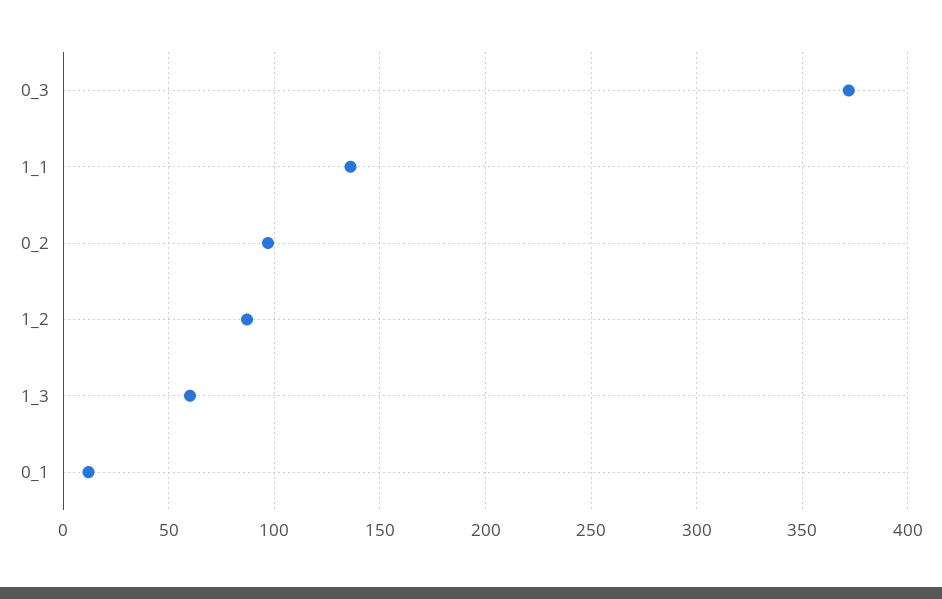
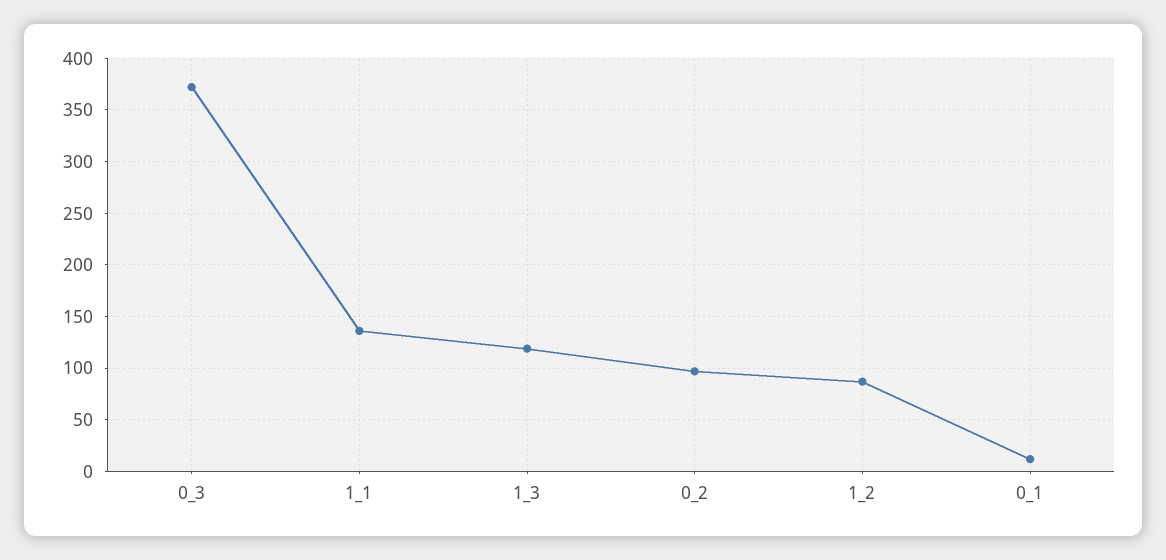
  {
    "0_3": 370,
    "1_1": 135,
    "0_2": 95,
    "1_2": 85,
-   "1_3": 60,
+   "1_3": 120,
    "0_1": 10
  }

